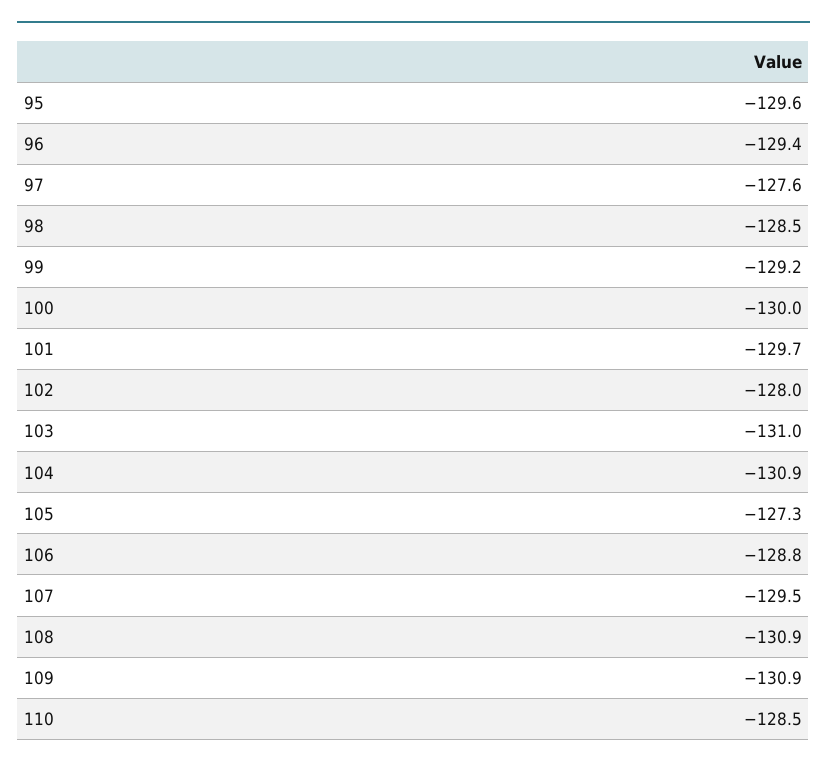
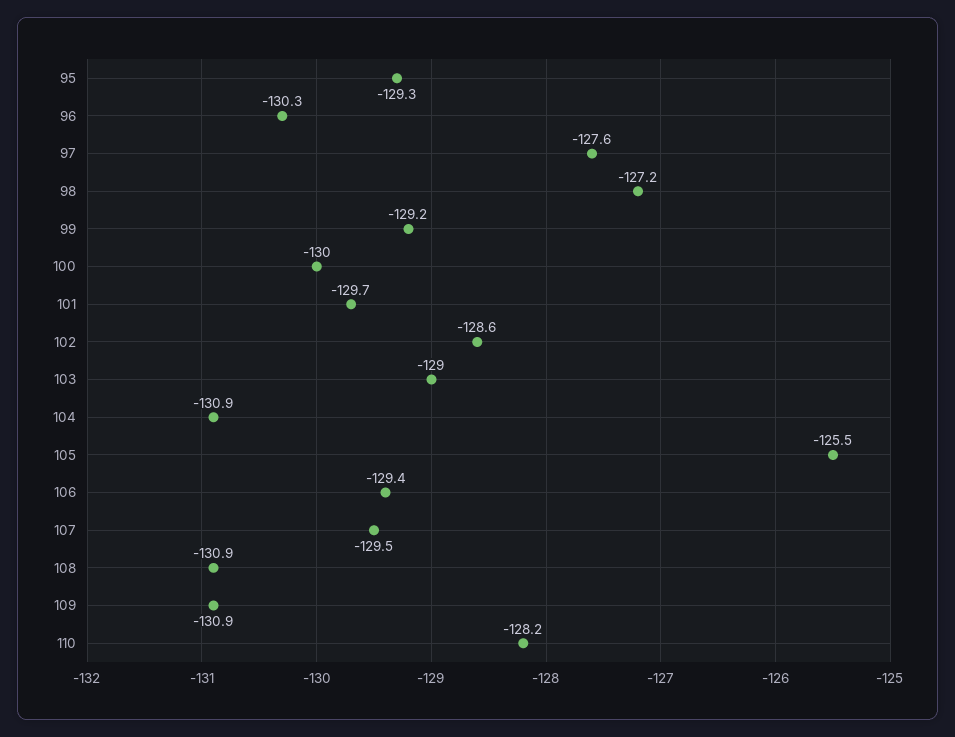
  {
-   "95": -129.6,
+   "95": -129.3,
-   "96": -129.4,
+   "96": -130.3,
    "97": -127.6,
-   "98": -128.5,
+   "98": -127.2,
    "99": -129.2,
    "100": -130,
    "101": -129.7,
-   "102": -128,
+   "102": -128.6,
-   "103": -131,
+   "103": -129,
    "104": -130.9,
-   "105": -127.3,
+   "105": -125.5,
-   "106": -128.8,
+   "106": -129.4,
    "107": -129.5,
    "108": -130.9,
    "109": -130.9,
-   "110": -128.5
+   "110": -128.2
  }

